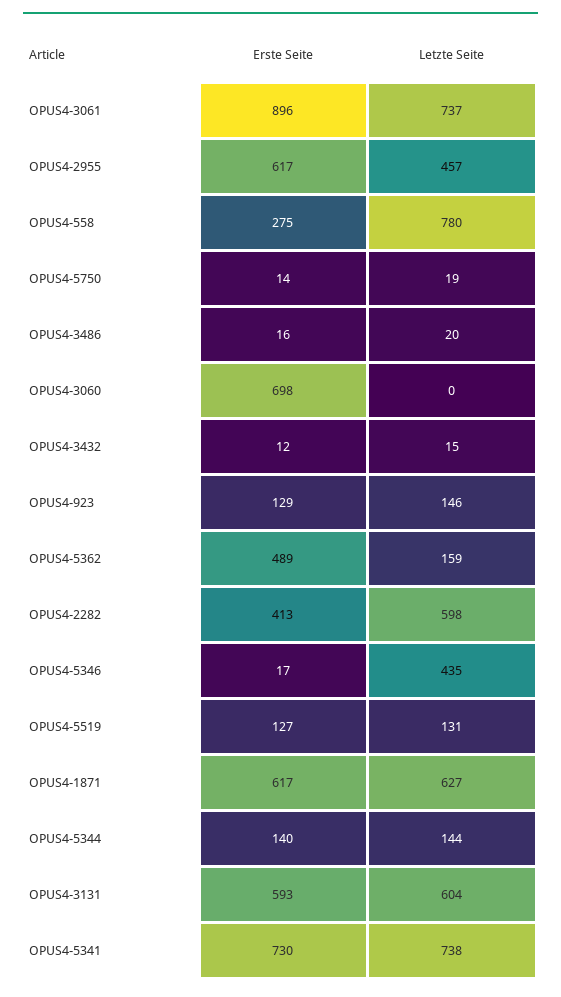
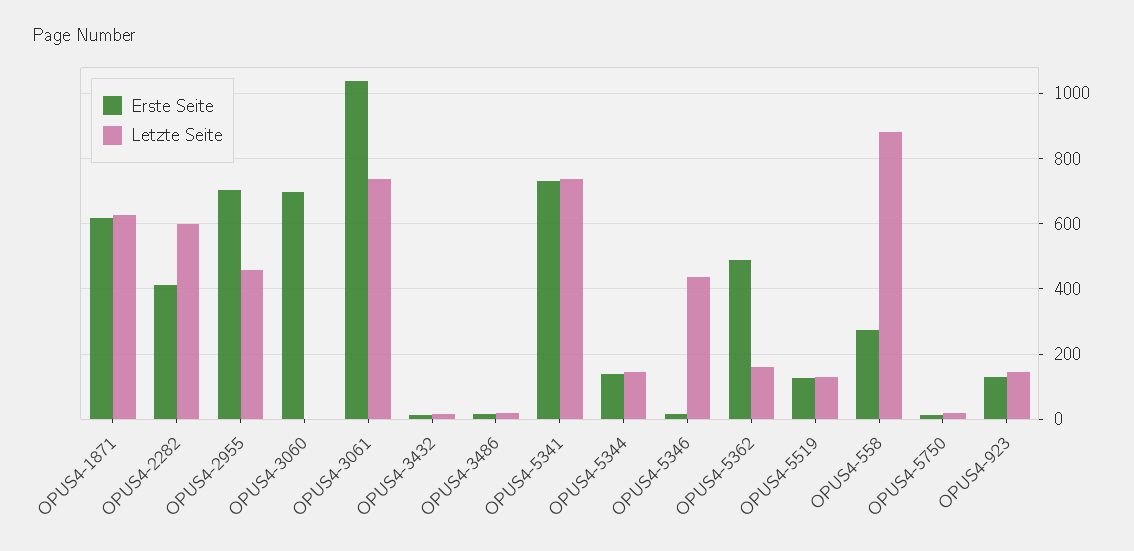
  {
    "Erste Seite": {
-     "OPUS4-3061": 896,
+     "OPUS4-3061": 1040,
-     "OPUS4-2955": 617,
+     "OPUS4-2955": 700,
      "OPUS4-558": 275,
      "OPUS4-5750": 14,
      "OPUS4-3486": 16,
      "OPUS4-3060": 698,
      "OPUS4-3432": 12,
      "OPUS4-923": 129,
      "OPUS4-5362": 489,
      "OPUS4-2282": 413,
      "OPUS4-5346": 17,
      "OPUS4-5519": 127,
      "OPUS4-1871": 617,
      "OPUS4-5344": 140,
-     "OPUS4-3131": 593,
      "OPUS4-5341": 730
    },
    "Letzte Seite": {
      "OPUS4-3061": 737,
      "OPUS4-2955": 457,
-     "OPUS4-558": 780,
+     "OPUS4-558": 880,
      "OPUS4-5750": 19,
      "OPUS4-3486": 20,
      "OPUS4-3060": 0,
      "OPUS4-3432": 15,
      "OPUS4-923": 146,
      "OPUS4-5362": 159,
      "OPUS4-2282": 598,
      "OPUS4-5346": 435,
      "OPUS4-5519": 131,
      "OPUS4-1871": 627,
      "OPUS4-5344": 144,
-     "OPUS4-3131": 604,
      "OPUS4-5341": 738
    }
  }

